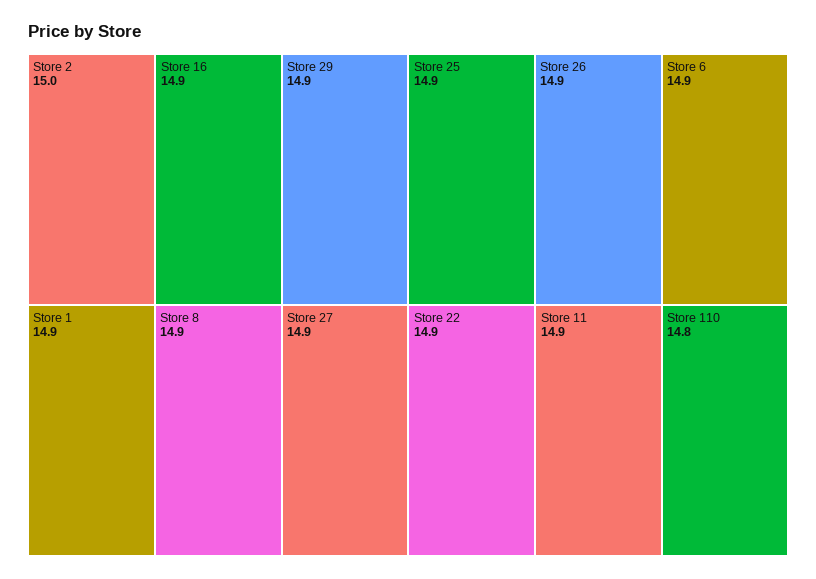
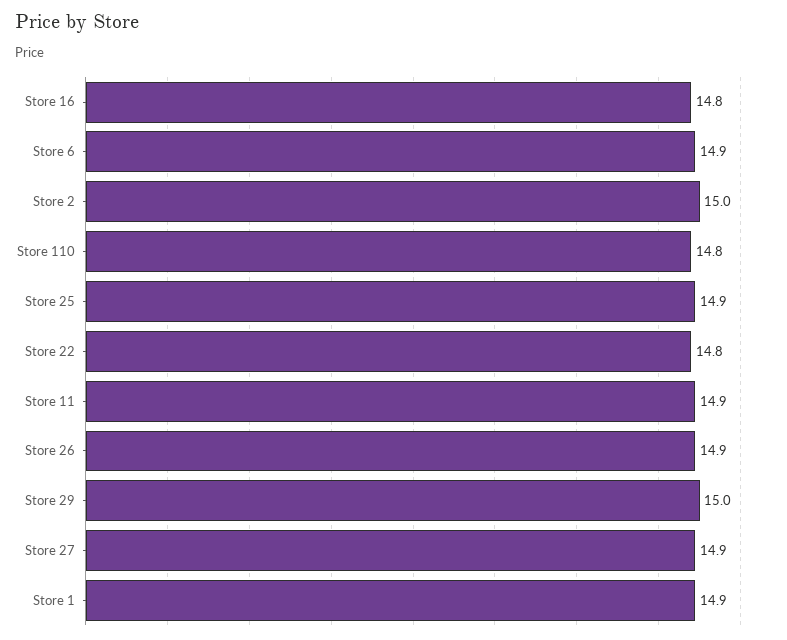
  {
    "Store 2": 15,
-   "Store 16": 14.9,
+   "Store 16": 14.8,
-   "Store 29": 14.9,
+   "Store 29": 15,
    "Store 1": 14.9,
-   "Store 8": 14.9,
    "Store 27": 14.9,
    "Store 25": 14.9,
    "Store 26": 14.9,
    "Store 6": 14.9,
-   "Store 22": 14.9,
+   "Store 22": 14.8,
    "Store 11": 14.9,
    "Store 110": 14.8
  }

